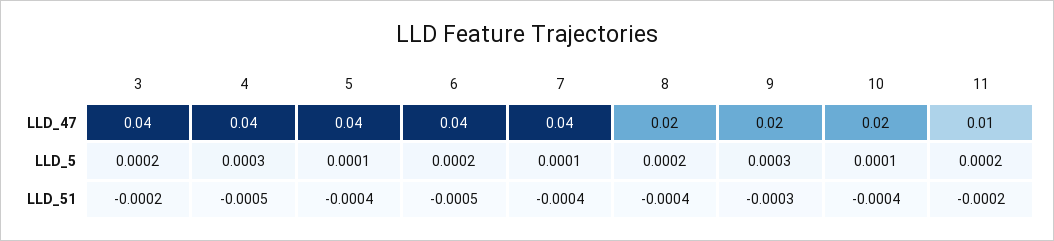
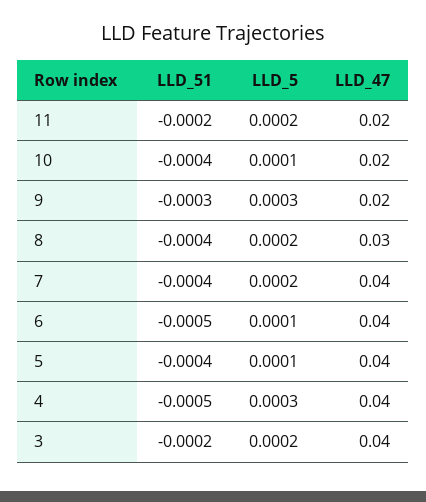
  {
    "3": {
      "LLD_47": 0.04,
      "LLD_5": 0.0002,
      "LLD_51": -0.0002
    },
    "4": {
      "LLD_47": 0.04,
      "LLD_5": 0.0003,
      "LLD_51": -0.0005
    },
    "5": {
      "LLD_47": 0.04,
      "LLD_5": 0.0001,
      "LLD_51": -0.0004
    },
    "6": {
      "LLD_47": 0.04,
-     "LLD_5": 0.0002,
+     "LLD_5": 0.0001,
      "LLD_51": -0.0005
    },
    "7": {
      "LLD_47": 0.04,
-     "LLD_5": 0.0001,
+     "LLD_5": 0.0002,
      "LLD_51": -0.0004
    },
    "8": {
-     "LLD_47": 0.02,
+     "LLD_47": 0.03,
      "LLD_5": 0.0002,
      "LLD_51": -0.0004
    },
    "9": {
      "LLD_47": 0.02,
      "LLD_5": 0.0003,
      "LLD_51": -0.0003
    },
    "10": {
      "LLD_47": 0.02,
      "LLD_5": 0.0001,
      "LLD_51": -0.0004
    },
    "11": {
-     "LLD_47": 0.01,
+     "LLD_47": 0.02,
      "LLD_5": 0.0002,
      "LLD_51": -0.0002
    }
  }

